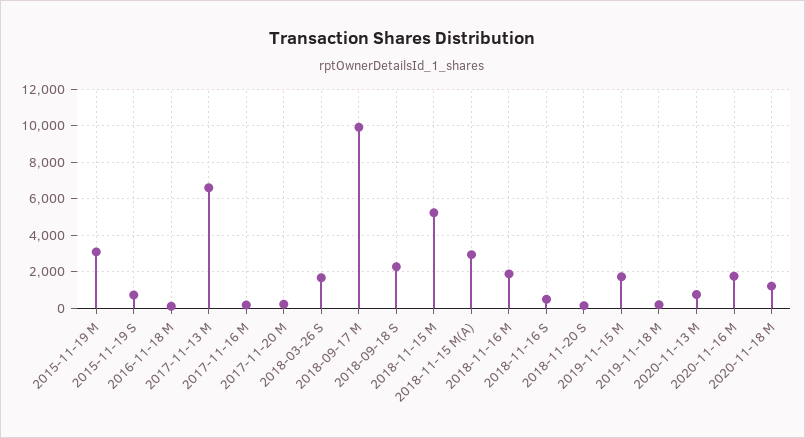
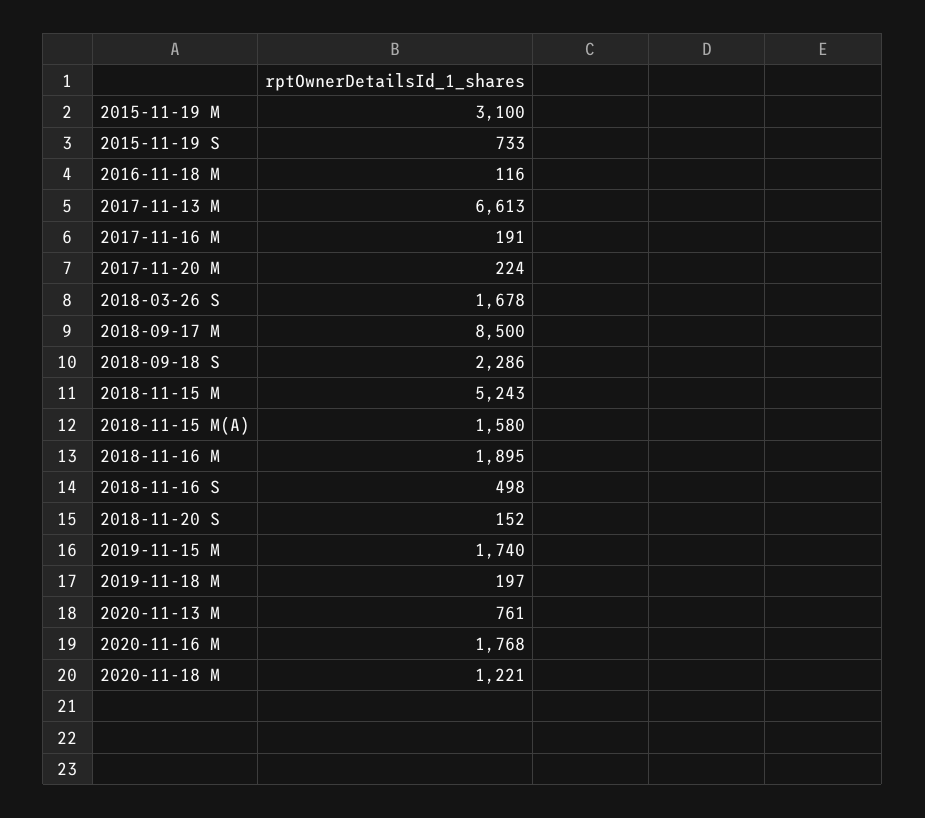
  {
    "2015-11-19 M": 3100,
    "2015-11-19 S": 733,
    "2016-11-18 M": 116,
    "2017-11-13 M": 6613,
    "2017-11-16 M": 191,
    "2017-11-20 M": 224,
    "2018-03-26 S": 1678,
-   "2018-09-17 M": 10000,
+   "2018-09-17 M": 8500,
    "2018-09-18 S": 2286,
    "2018-11-15 M": 5243,
-   "2018-11-15 M(A)": 3000,
+   "2018-11-15 M(A)": 1580,
    "2018-11-16 M": 1895,
    "2018-11-16 S": 498,
    "2018-11-20 S": 152,
    "2019-11-15 M": 1740,
    "2019-11-18 M": 197,
    "2020-11-13 M": 761,
    "2020-11-16 M": 1768,
    "2020-11-18 M": 1221
  }

